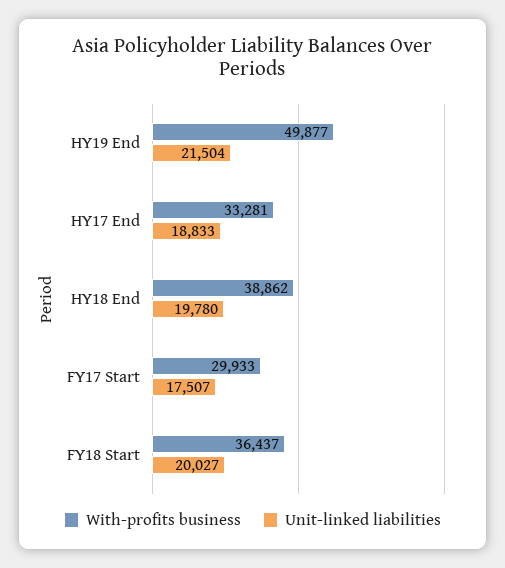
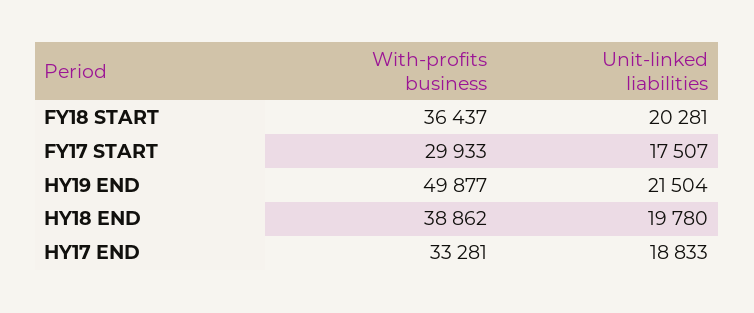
  {
    "With-profits business": {
      "HY19 End": 49877,
      "HY17 End": 33281,
      "HY18 End": 38862,
      "FY17 Start": 29933,
      "FY18 Start": 36437
    },
    "Unit-linked liabilities": {
      "HY19 End": 21504,
      "HY17 End": 18833,
      "HY18 End": 19780,
      "FY17 Start": 17507,
-     "FY18 Start": 20027
+     "FY18 Start": 20281
    }
  }

